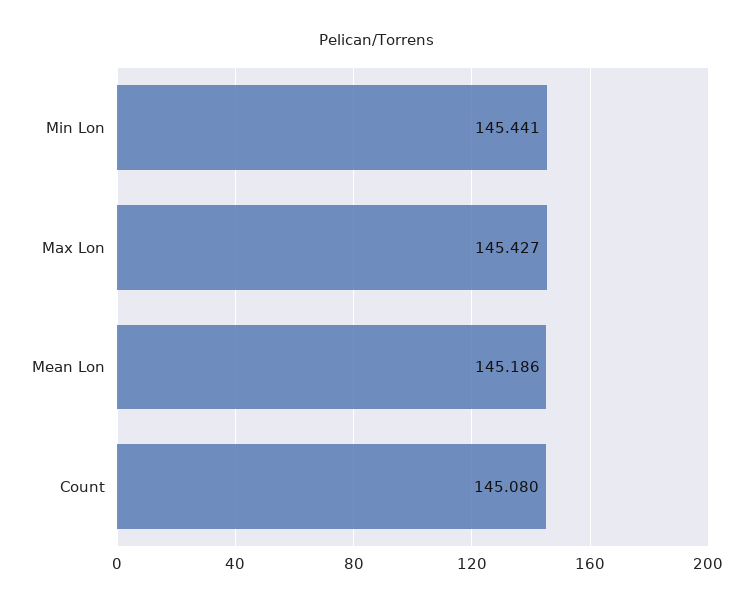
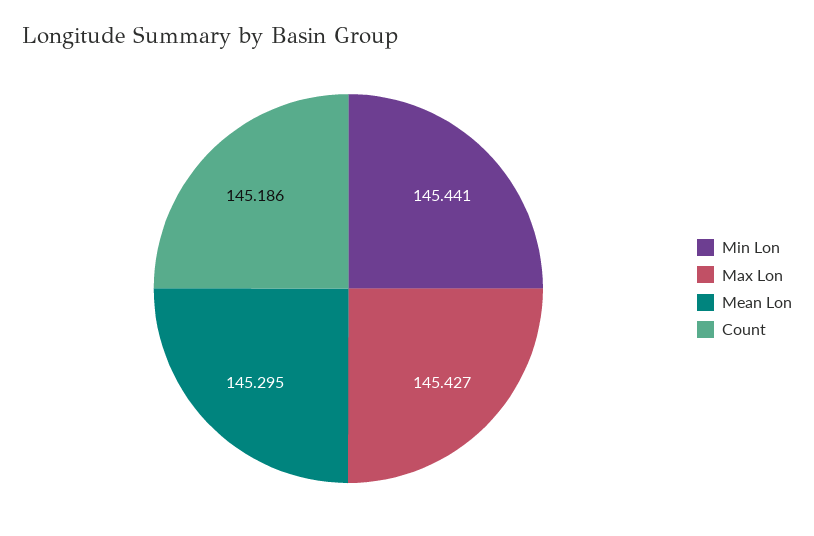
  {
    "Min Lon": 145.441,
    "Max Lon": 145.427,
-   "Mean Lon": 145.186,
+   "Mean Lon": 145.295,
-   "Count": 145.08
+   "Count": 145.186
  }

